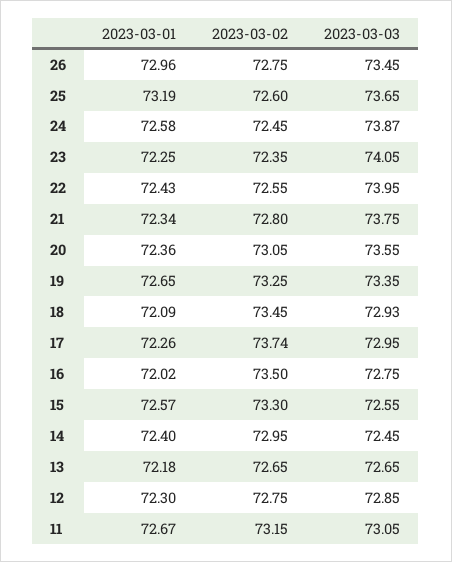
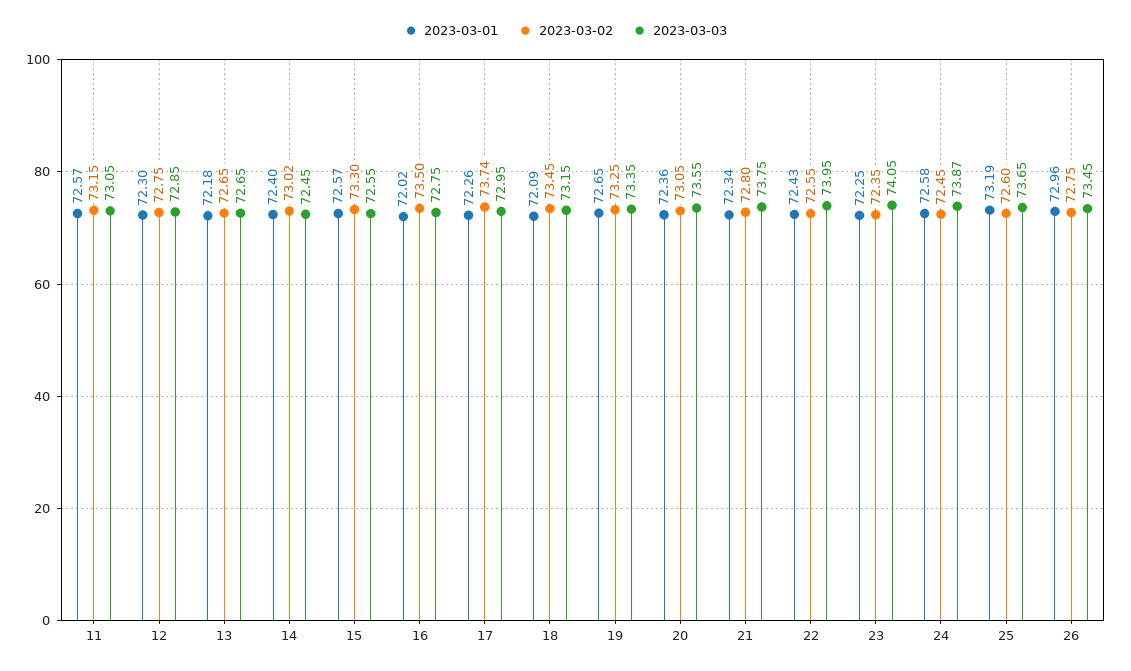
  {
    "2023-03-01": {
      "26": 72.96,
      "25": 73.19,
      "24": 72.58,
      "23": 72.25,
      "22": 72.43,
      "21": 72.34,
      "20": 72.36,
      "19": 72.65,
      "18": 72.09,
      "17": 72.26,
      "16": 72.02,
      "15": 72.57,
      "14": 72.4,
      "13": 72.18,
      "12": 72.3,
-     "11": 72.67
+     "11": 72.57
    },
    "2023-03-02": {
      "26": 72.75,
      "25": 72.6,
      "24": 72.45,
      "23": 72.35,
      "22": 72.55,
      "21": 72.8,
      "20": 73.05,
      "19": 73.25,
      "18": 73.45,
      "17": 73.74,
      "16": 73.5,
      "15": 73.3,
-     "14": 72.95,
+     "14": 73.02,
      "13": 72.65,
      "12": 72.75,
      "11": 73.15
    },
    "2023-03-03": {
      "26": 73.45,
      "25": 73.65,
      "24": 73.87,
      "23": 74.05,
      "22": 73.95,
      "21": 73.75,
      "20": 73.55,
      "19": 73.35,
-     "18": 72.93,
+     "18": 73.15,
      "17": 72.95,
      "16": 72.75,
      "15": 72.55,
      "14": 72.45,
      "13": 72.65,
      "12": 72.85,
      "11": 73.05
    }
  }

